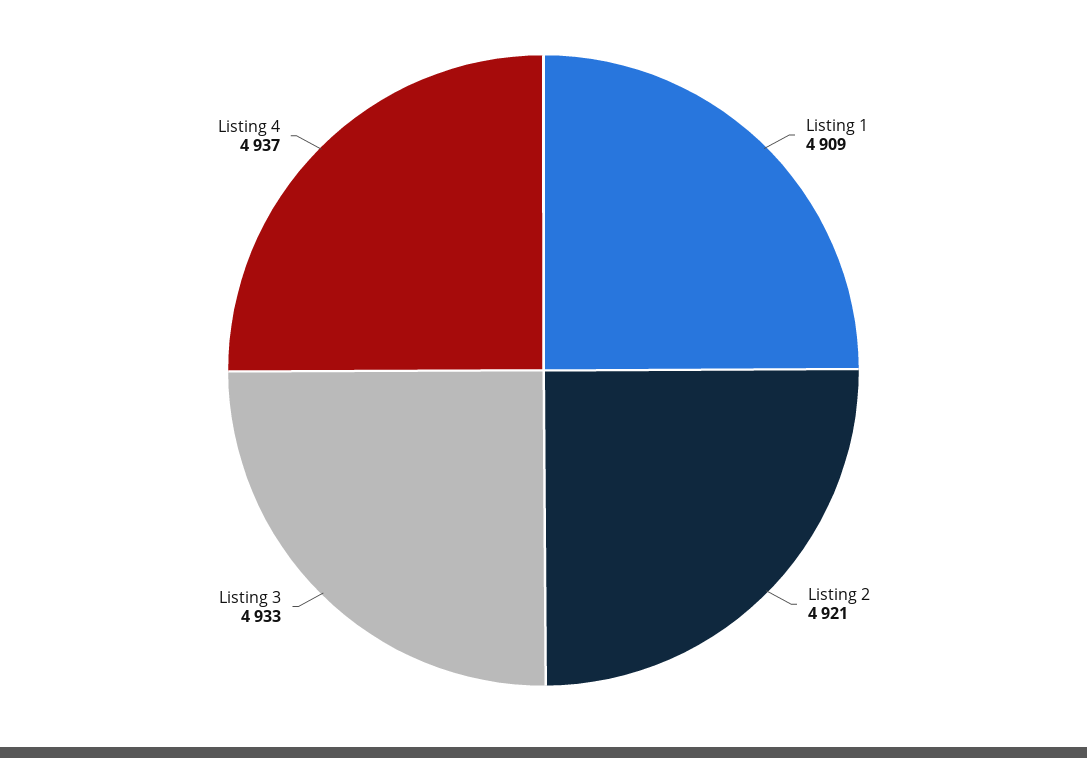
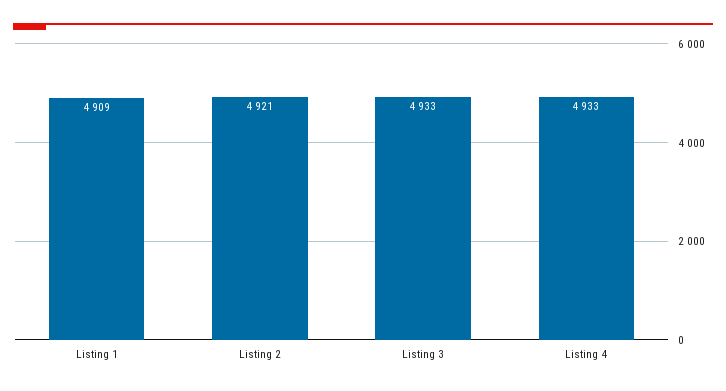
  {
    "Listing 1": 4909,
    "Listing 2": 4921,
    "Listing 3": 4933,
-   "Listing 4": 4937
+   "Listing 4": 4933
  }

